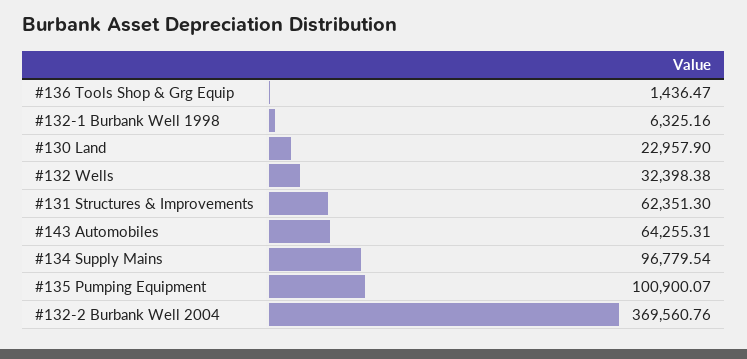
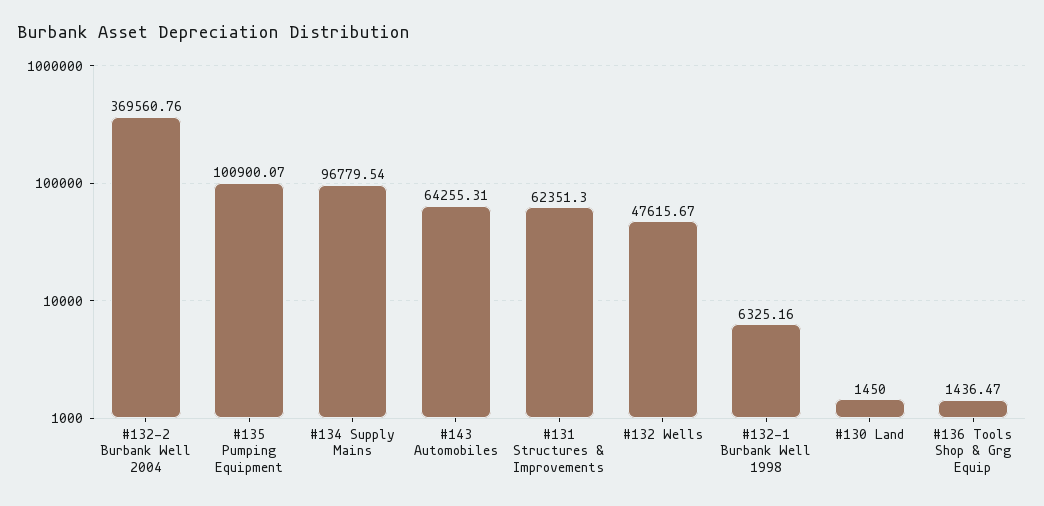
  {
    "#136 Tools Shop & Grg Equip": 1436.47,
    "#132-1 Burbank Well 1998": 6325.16,
-   "#130 Land": 22957.9,
+   "#130 Land": 1450,
-   "#132 Wells": 32398.38,
+   "#132 Wells": 47615.67,
    "#131 Structures & Improvements": 62351.3,
    "#143 Automobiles": 64255.31,
    "#134 Supply Mains": 96779.54,
    "#135 Pumping Equipment": 100900.07,
    "#132-2 Burbank Well 2004": 369560.76
  }

